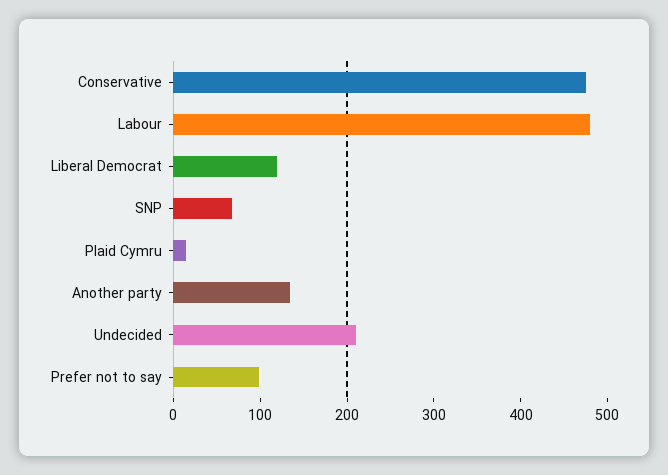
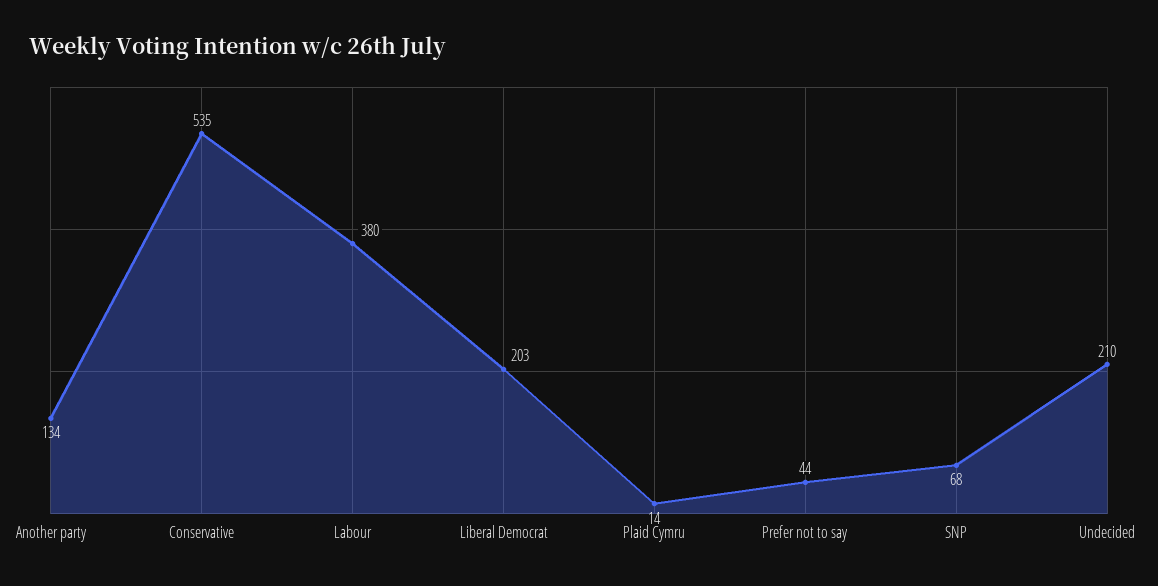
  {
-   "Conservative": 480,
+   "Conservative": 535,
-   "Labour": 480,
+   "Labour": 380,
-   "Liberal Democrat": 120,
+   "Liberal Democrat": 203,
    "SNP": 68,
    "Plaid Cymru": 14,
    "Another party": 134,
    "Undecided": 210,
-   "Prefer not to say": 100
+   "Prefer not to say": 44
  }

